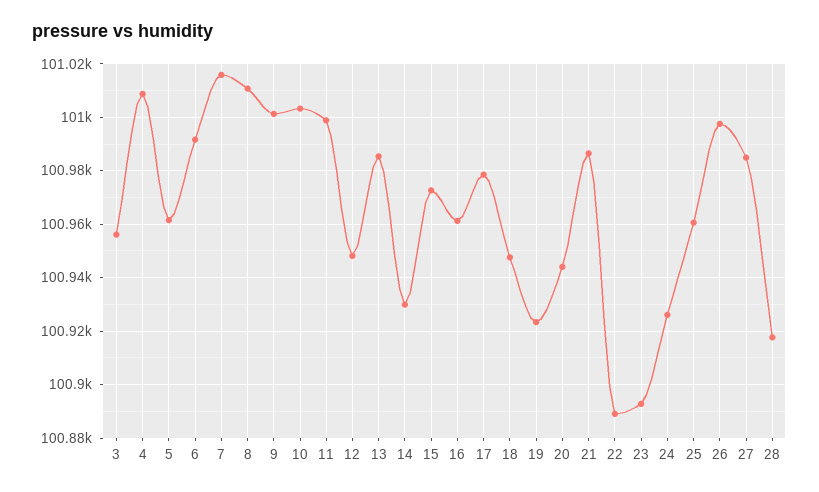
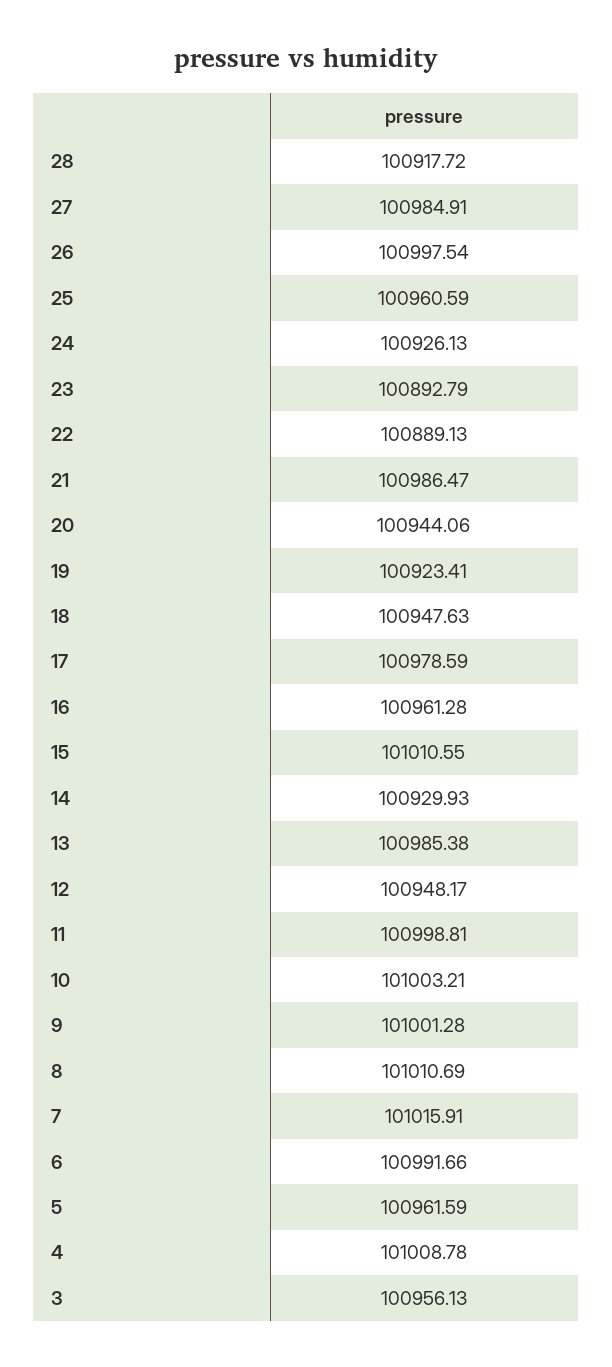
  {
    "3": 100956.13,
    "4": 101008.78,
    "5": 100961.59,
    "6": 100991.66,
    "7": 101015.91,
    "8": 101010.69,
    "9": 101001.28,
    "10": 101003.21,
    "11": 100998.81,
    "12": 100948.17,
    "13": 100985.38,
    "14": 100929.93,
-   "15": 100972.5,
+   "15": 101010.55,
    "16": 100961.28,
    "17": 100978.59,
    "18": 100947.63,
    "19": 100923.41,
    "20": 100944.06,
    "21": 100986.47,
    "22": 100889.13,
    "23": 100892.79,
    "24": 100926.13,
    "25": 100960.59,
    "26": 100997.54,
    "27": 100984.91,
    "28": 100917.72
  }

